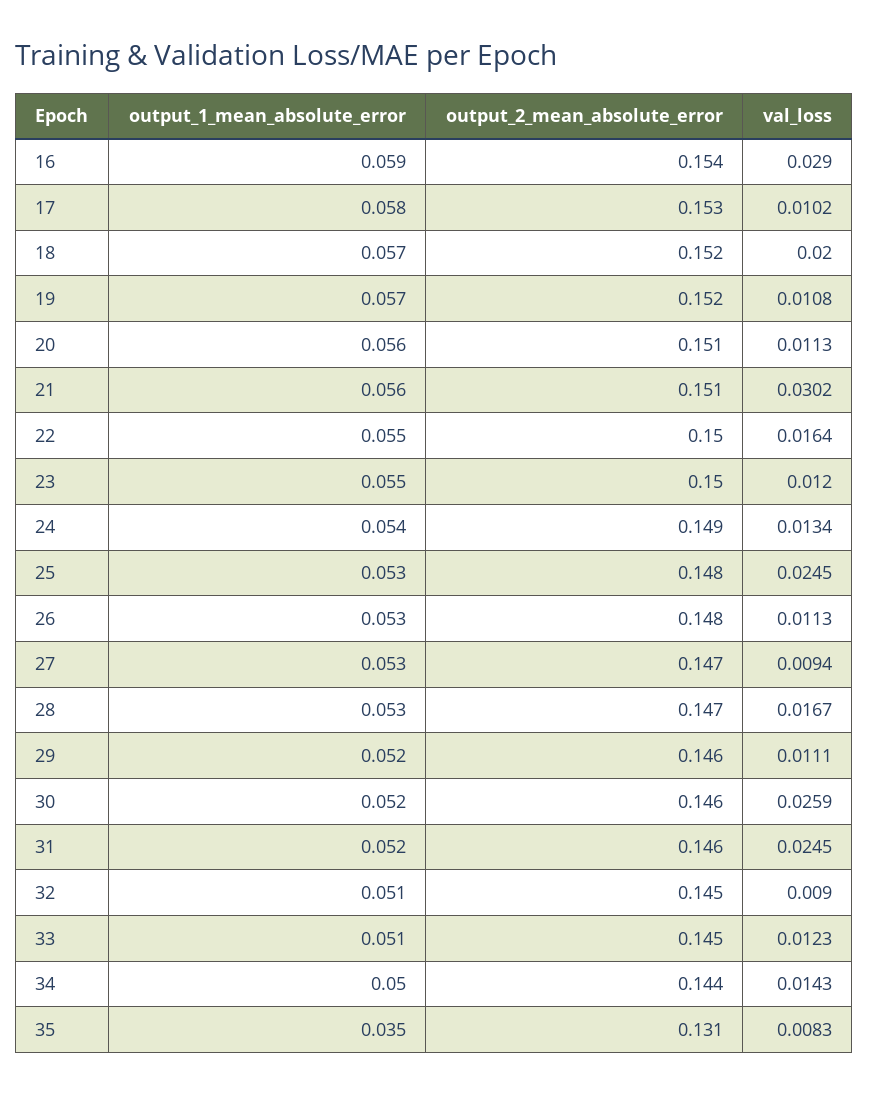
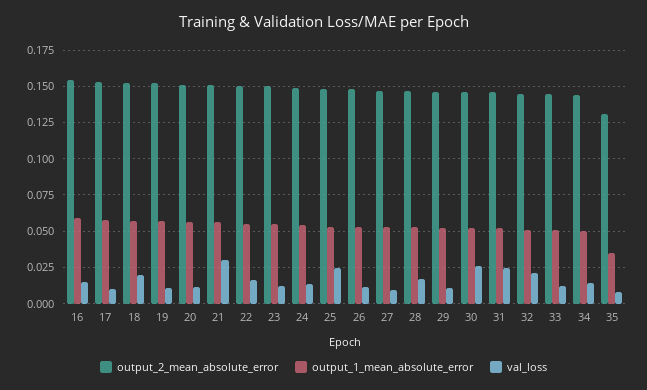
  {
    "output_1_mean_absolute_error": {
      "16": 0.059,
      "17": 0.058,
      "18": 0.057,
      "19": 0.057,
      "20": 0.056,
      "21": 0.056,
      "22": 0.055,
      "23": 0.055,
      "24": 0.054,
      "25": 0.053,
      "26": 0.053,
      "27": 0.053,
      "28": 0.053,
      "29": 0.052,
      "30": 0.052,
      "31": 0.052,
      "32": 0.051,
      "33": 0.051,
      "34": 0.05,
      "35": 0.035
    },
    "output_2_mean_absolute_error": {
      "16": 0.154,
      "17": 0.153,
      "18": 0.152,
      "19": 0.152,
      "20": 0.151,
      "21": 0.151,
      "22": 0.15,
      "23": 0.15,
      "24": 0.149,
      "25": 0.148,
      "26": 0.148,
      "27": 0.147,
      "28": 0.147,
      "29": 0.146,
      "30": 0.146,
      "31": 0.146,
      "32": 0.145,
      "33": 0.145,
      "34": 0.144,
      "35": 0.131
    },
    "val_loss": {
-     "16": 0.029,
+     "16": 0.015,
      "17": 0.0102,
      "18": 0.02,
      "19": 0.0108,
      "20": 0.0113,
      "21": 0.0302,
      "22": 0.0164,
      "23": 0.012,
      "24": 0.0134,
      "25": 0.0245,
      "26": 0.0113,
      "27": 0.0094,
      "28": 0.0167,
      "29": 0.0111,
      "30": 0.0259,
      "31": 0.0245,
-     "32": 0.009,
+     "32": 0.02,
      "33": 0.0123,
      "34": 0.0143,
      "35": 0.0083
    }
  }

